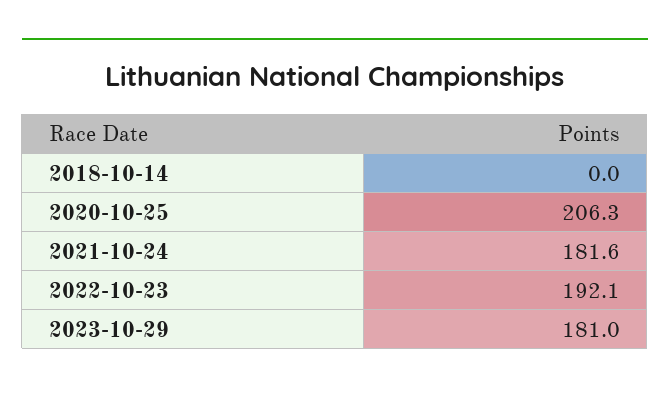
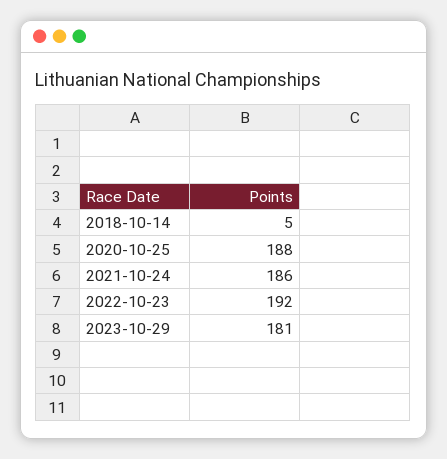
  {
-   "2018-10-14": 0,
+   "2018-10-14": 5,
-   "2020-10-25": 206.3,
+   "2020-10-25": 188,
-   "2021-10-24": 181.6,
+   "2021-10-24": 186,
    "2022-10-23": 192.1,
    "2023-10-29": 181
  }

